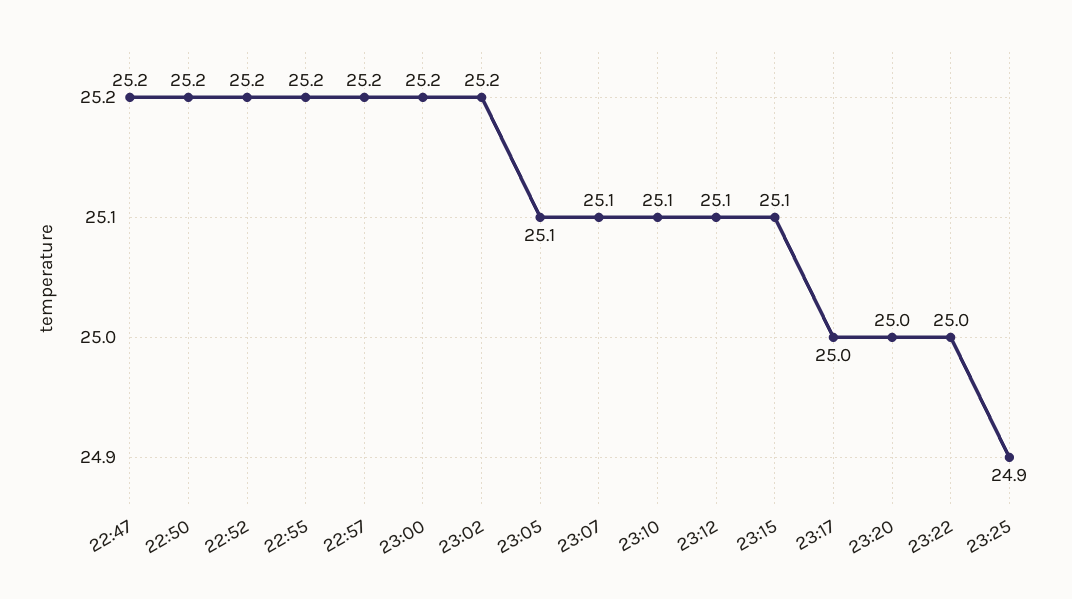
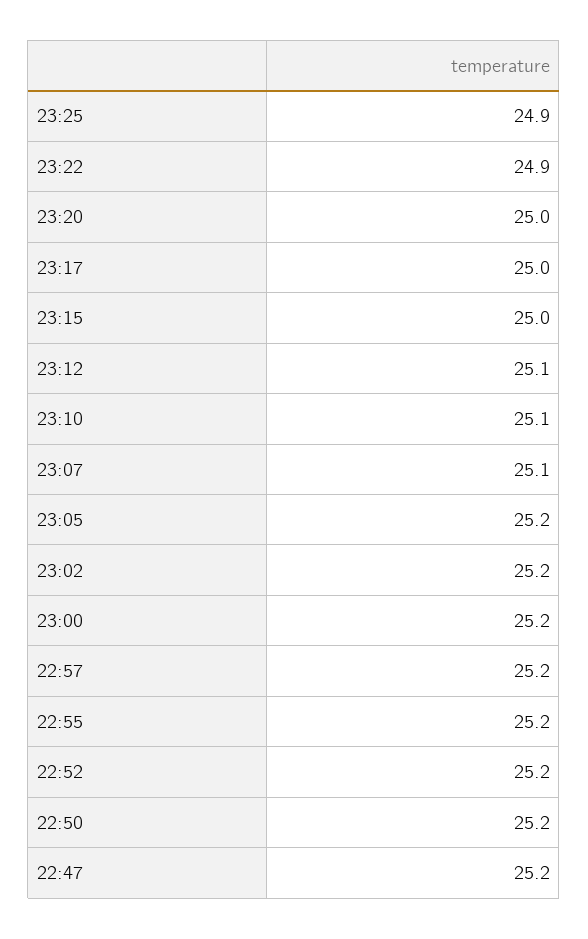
  {
    "22:47": 25.2,
    "22:50": 25.2,
    "22:52": 25.2,
    "22:55": 25.2,
    "22:57": 25.2,
    "23:00": 25.2,
    "23:02": 25.2,
-   "23:05": 25.1,
+   "23:05": 25.2,
    "23:07": 25.1,
    "23:10": 25.1,
    "23:12": 25.1,
-   "23:15": 25.1,
+   "23:15": 25,
    "23:17": 25,
    "23:20": 25,
-   "23:22": 25,
+   "23:22": 24.9,
    "23:25": 24.9
  }

